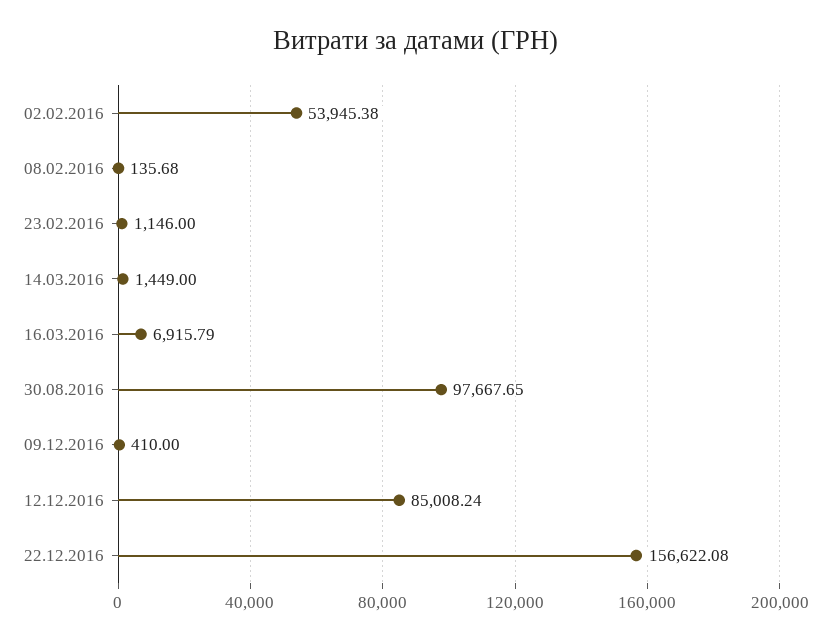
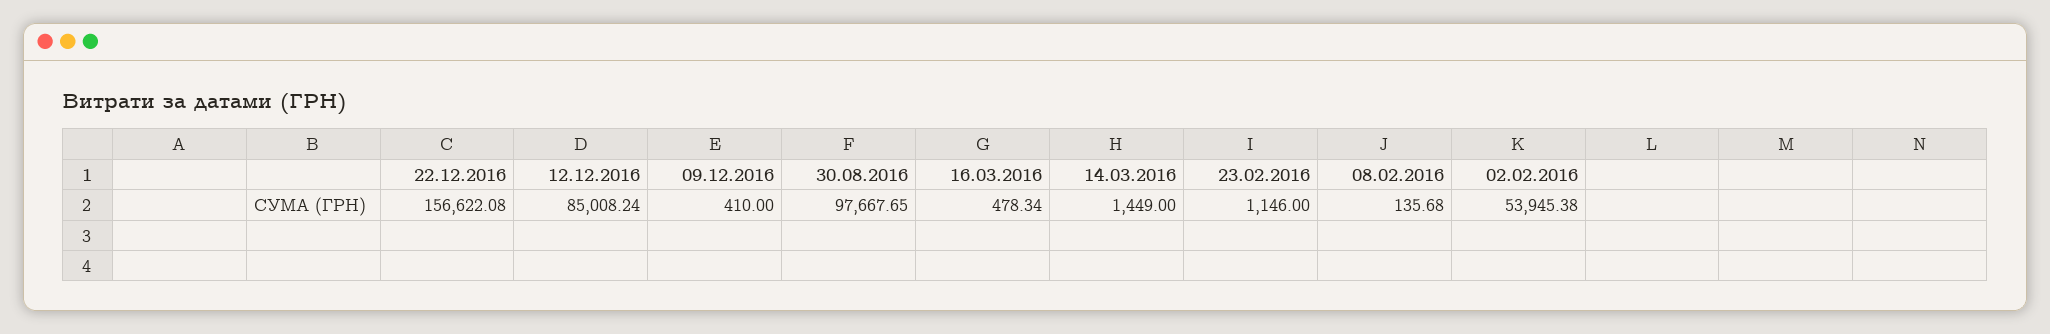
  {
    "02.02.2016": 53945.38,
    "08.02.2016": 135.68,
    "23.02.2016": 1146,
    "14.03.2016": 1449,
-   "16.03.2016": 6915.79,
+   "16.03.2016": 478.34,
    "30.08.2016": 97667.65,
    "09.12.2016": 410,
    "12.12.2016": 85008.24,
    "22.12.2016": 156622.08
  }

